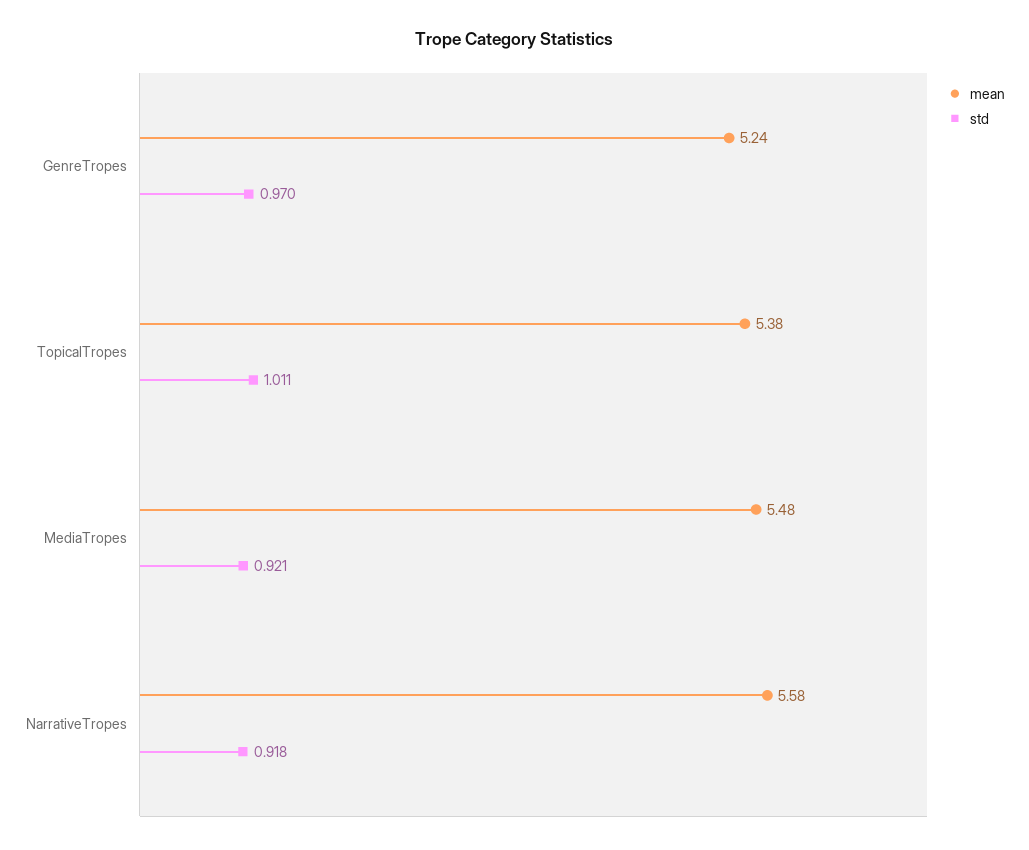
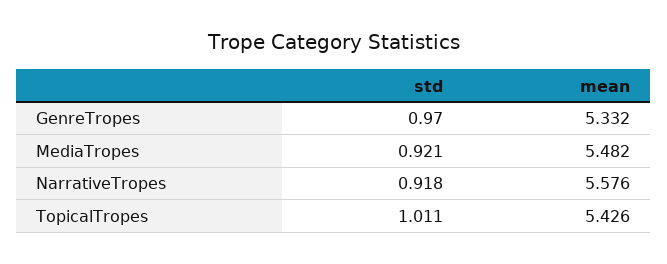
  {
    "mean": {
-     "GenreTropes": 5.24,
+     "GenreTropes": 5.332,
-     "TopicalTropes": 5.38,
+     "TopicalTropes": 5.426,
      "MediaTropes": 5.482,
      "NarrativeTropes": 5.576
    },
    "std": {
      "GenreTropes": 0.97,
      "TopicalTropes": 1.011,
      "MediaTropes": 0.921,
      "NarrativeTropes": 0.918
    }
  }

